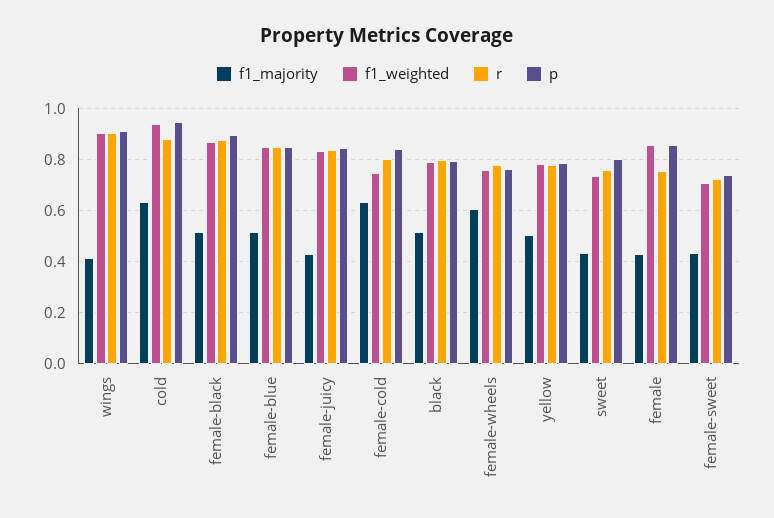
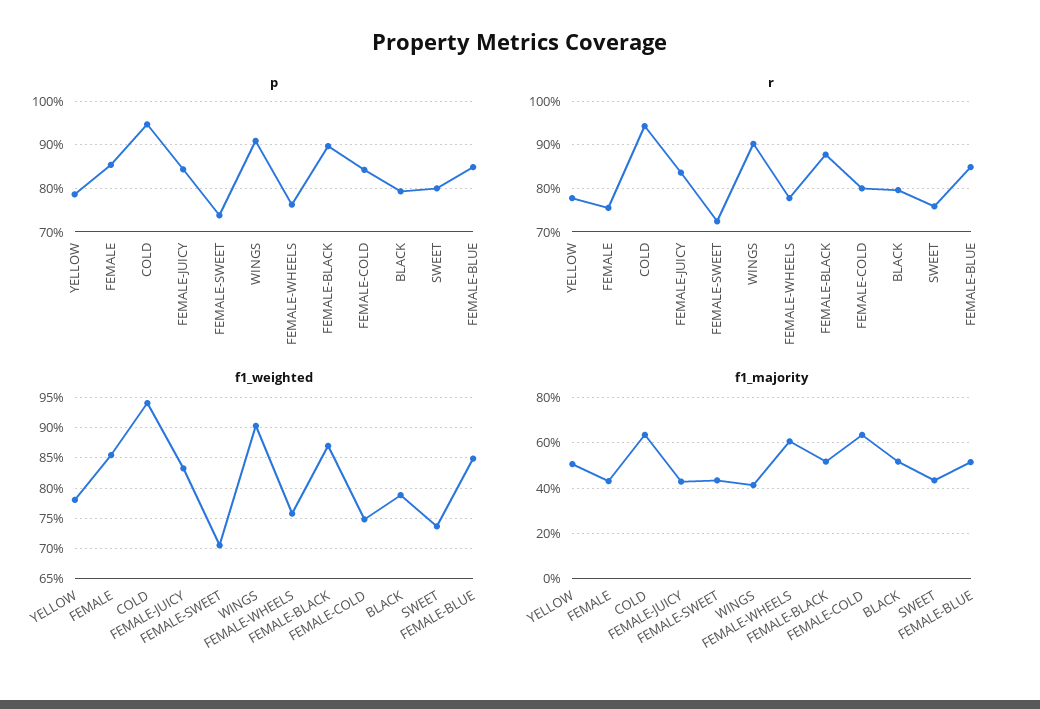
  {
    "f1_majority": {
      "wings": 0.4,
      "cold": 0.625,
      "female-black": 0.525,
      "female-blue": 0.525,
      "female-juicy": 0.425,
      "female-cold": 0.625,
      "black": 0.525,
      "female-wheels": 0.6,
      "yellow": 0.5,
      "sweet": 0.425,
      "female": 0.425,
      "female-sweet": 0.425
    },
    "f1_weighted": {
      "wings": 0.9,
      "cold": 0.94,
      "female-black": 0.87,
      "female-blue": 0.85,
      "female-juicy": 0.83,
      "female-cold": 0.75,
      "black": 0.79,
      "female-wheels": 0.76,
      "yellow": 0.78,
      "sweet": 0.74,
      "female": 0.85,
      "female-sweet": 0.71
    },
    "r": {
      "wings": 0.9,
-     "cold": 0.875,
+     "cold": 0.94,
      "female-black": 0.88,
      "female-blue": 0.84,
      "female-juicy": 0.84,
      "female-cold": 0.8,
      "black": 0.8,
      "female-wheels": 0.78,
      "yellow": 0.78,
      "sweet": 0.76,
      "female": 0.76,
      "female-sweet": 0.72
    },
    "p": {
      "wings": 0.9,
      "cold": 0.94,
      "female-black": 0.9,
      "female-blue": 0.84,
      "female-juicy": 0.84,
      "female-cold": 0.84,
      "black": 0.8,
      "female-wheels": 0.76,
      "yellow": 0.78,
      "sweet": 0.8,
      "female": 0.86,
      "female-sweet": 0.74
    }
  }

